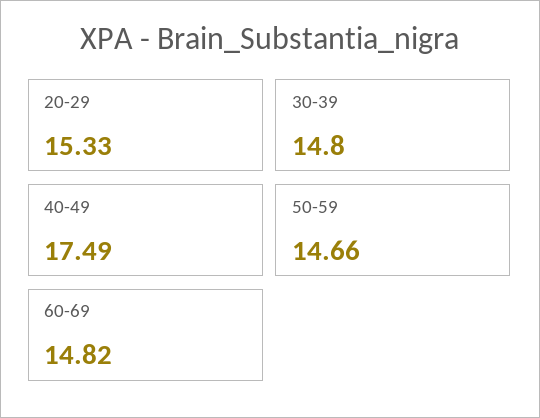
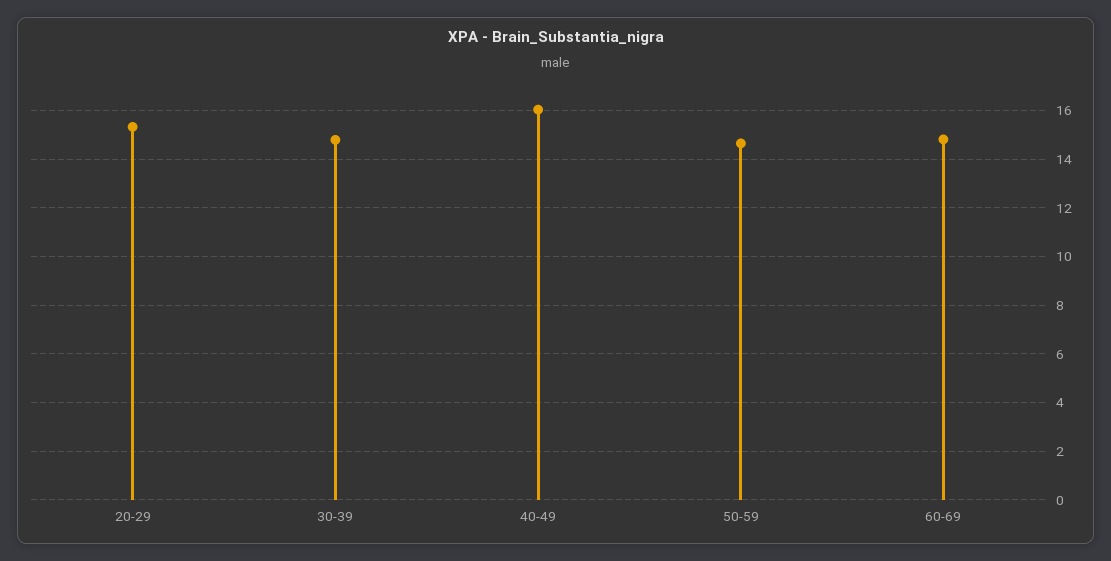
  {
    "20-29": 15.33,
    "30-39": 14.8,
-   "40-49": 17.49,
+   "40-49": 16,
    "50-59": 14.66,
    "60-69": 14.82
  }

